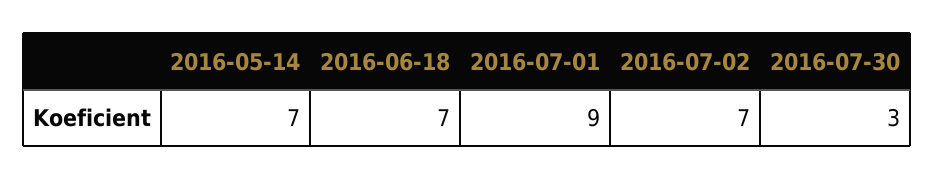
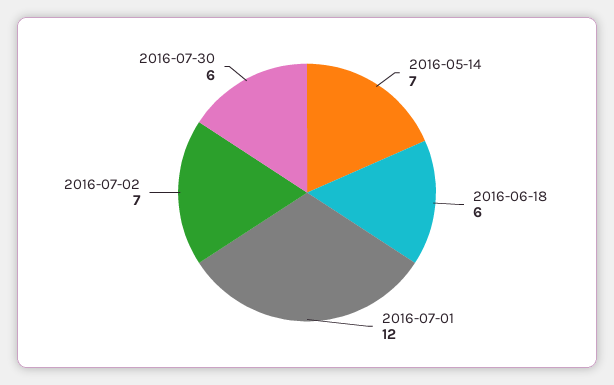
  {
    "2016-05-14": 7,
-   "2016-06-18": 7,
+   "2016-06-18": 6,
-   "2016-07-01": 9,
+   "2016-07-01": 12,
    "2016-07-02": 7,
-   "2016-07-30": 3
+   "2016-07-30": 6
  }

